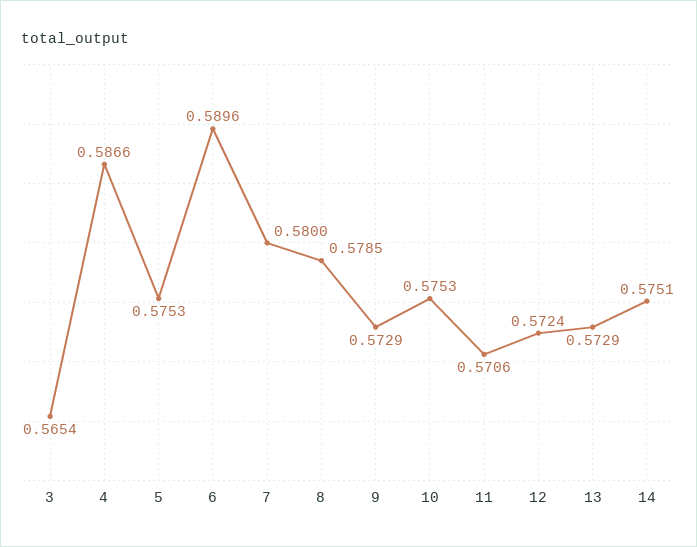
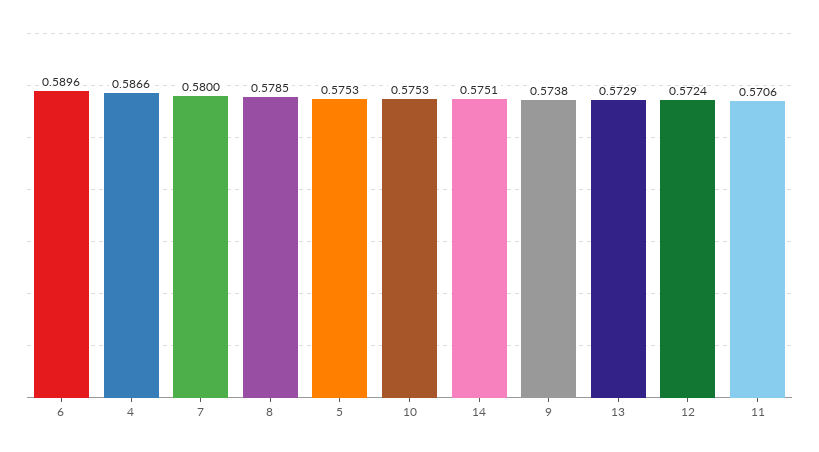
  {
-   "3": 0.5654,
    "4": 0.5866,
    "5": 0.5753,
    "6": 0.5896,
    "7": 0.58,
    "8": 0.5785,
-   "9": 0.5729,
+   "9": 0.5738,
    "10": 0.5753,
    "11": 0.5706,
    "12": 0.5724,
    "13": 0.5729,
    "14": 0.5751
  }

